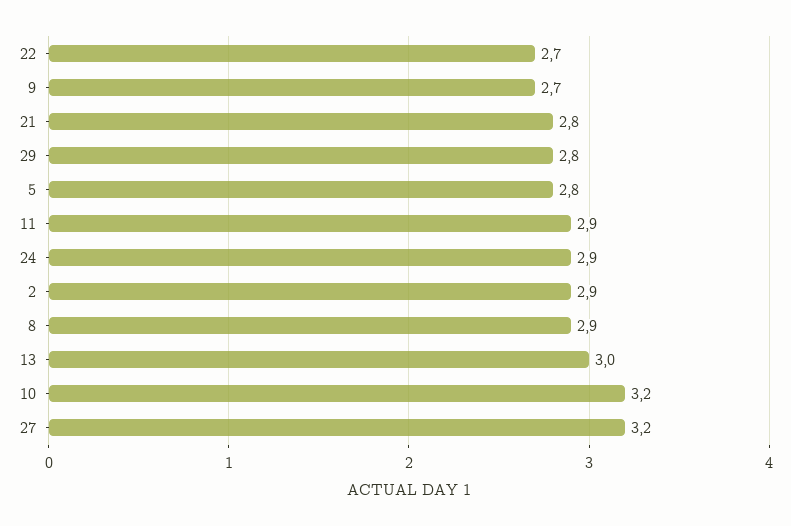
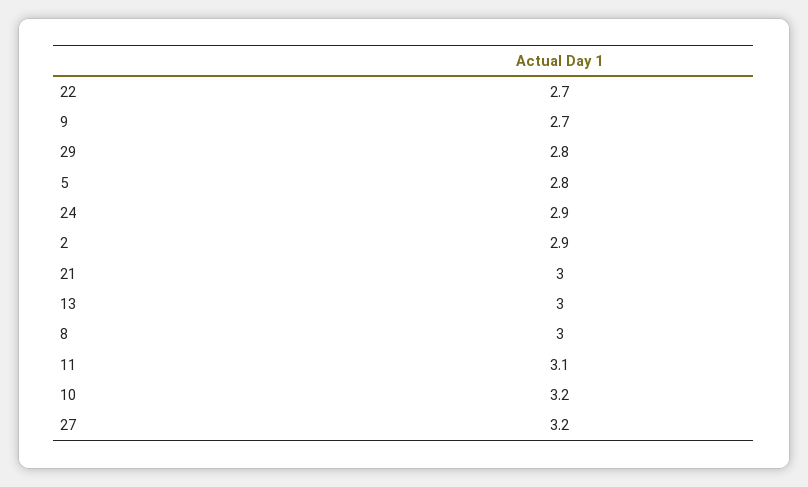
  {
    "22": 2.7,
    "9": 2.7,
-   "21": 2.8,
+   "21": 3,
    "29": 2.8,
    "5": 2.8,
-   "11": 2.9,
+   "11": 3.1,
    "24": 2.9,
    "2": 2.9,
-   "8": 2.9,
+   "8": 3,
    "13": 3,
    "10": 3.2,
    "27": 3.2
  }

